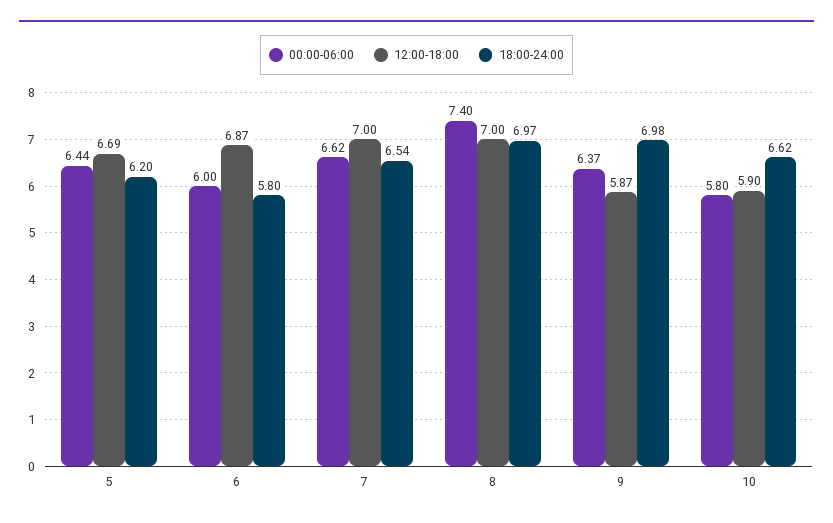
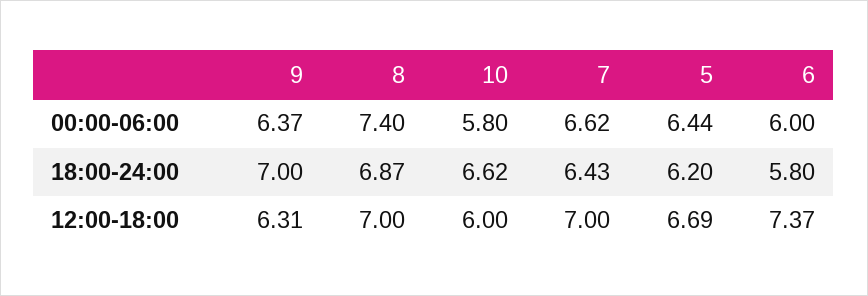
  {
    "00:00-06:00": {
      "5": 6.44,
      "6": 6,
      "7": 6.62,
      "8": 7.4,
      "9": 6.37,
      "10": 5.8
    },
    "12:00-18:00": {
      "5": 6.69,
-     "6": 6.87,
+     "6": 7.37,
      "7": 7,
      "8": 7,
-     "9": 5.87,
+     "9": 6.31,
-     "10": 5.9
+     "10": 6
    },
    "18:00-24:00": {
      "5": 6.2,
      "6": 5.8,
-     "7": 6.54,
+     "7": 6.43,
-     "8": 6.97,
+     "8": 6.87,
-     "9": 6.98,
+     "9": 7,
      "10": 6.62
    }
  }

